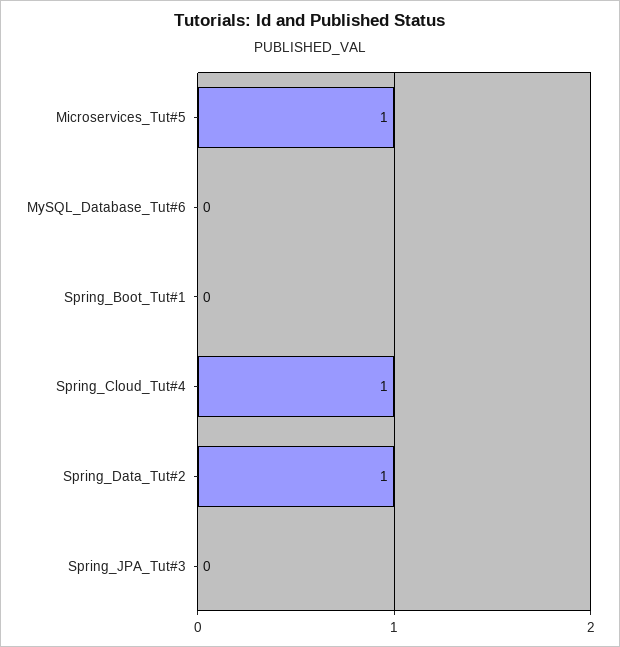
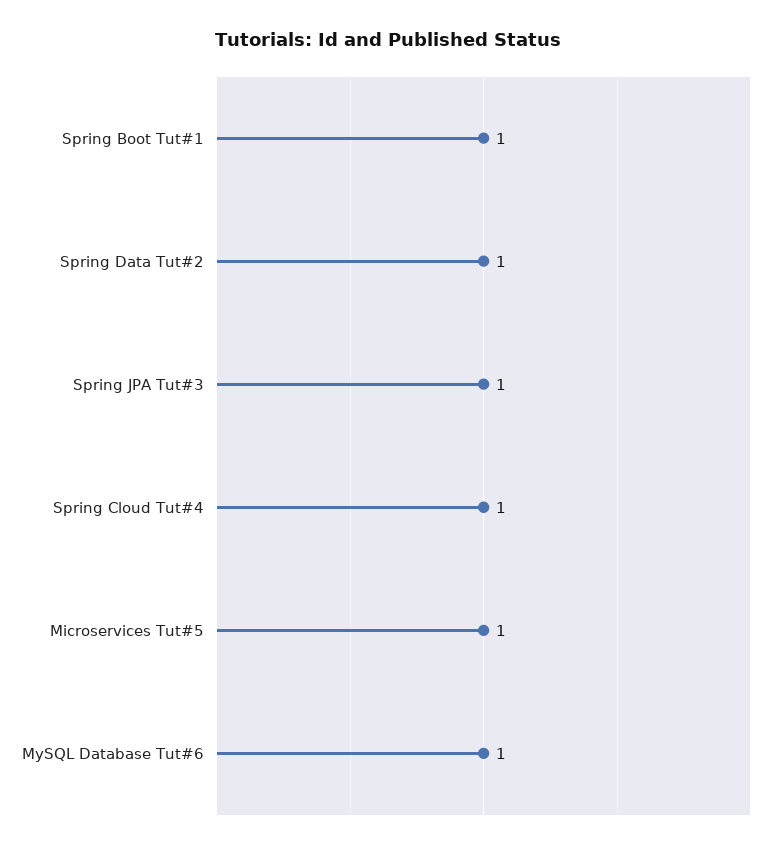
  {
    "Microservices_Tut#5": 1,
-   "MySQL_Database_Tut#6": 0,
+   "MySQL_Database_Tut#6": 1,
-   "Spring_Boot_Tut#1": 0,
+   "Spring_Boot_Tut#1": 1,
    "Spring_Cloud_Tut#4": 1,
    "Spring_Data_Tut#2": 1,
-   "Spring_JPA_Tut#3": 0
+   "Spring_JPA_Tut#3": 1
  }

